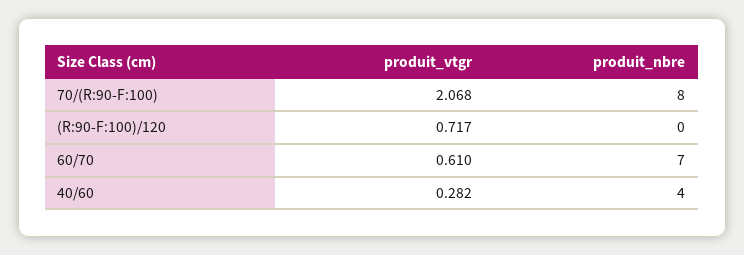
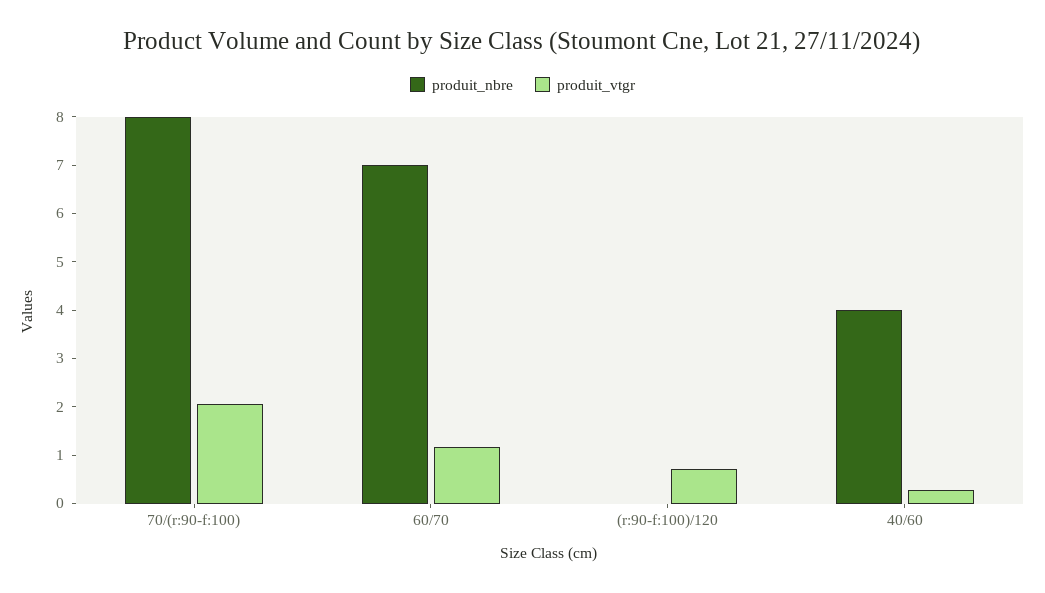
  {
    "produit_vtgr": {
      "70/(R:90-F:100)": 2.068,
      "(R:90-F:100)/120": 0.717,
-     "60/70": 0.61,
+     "60/70": 1.2,
      "40/60": 0.282
    },
    "produit_nbre": {
      "70/(R:90-F:100)": 8,
      "(R:90-F:100)/120": 0,
      "60/70": 7,
      "40/60": 4
    }
  }

